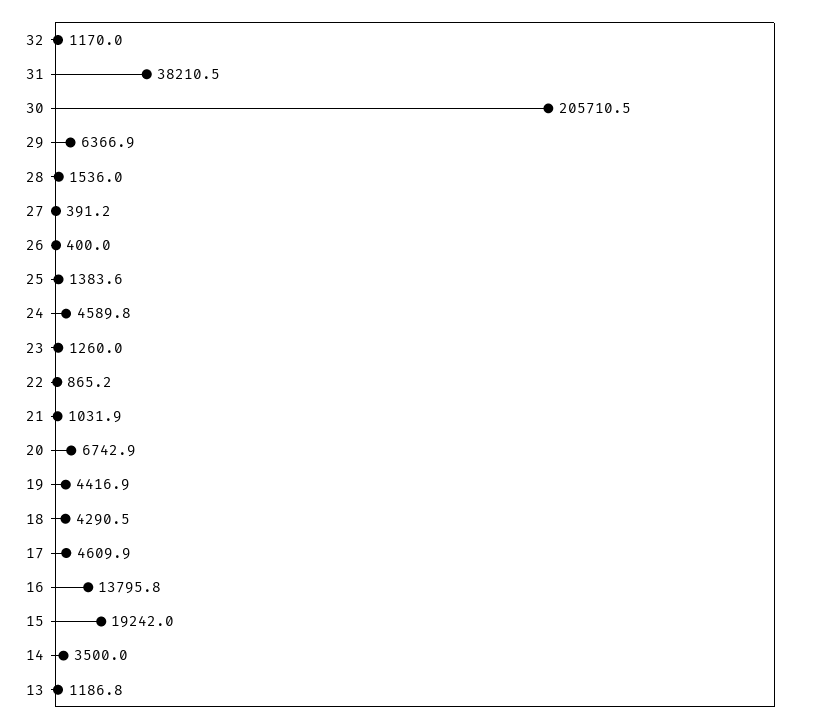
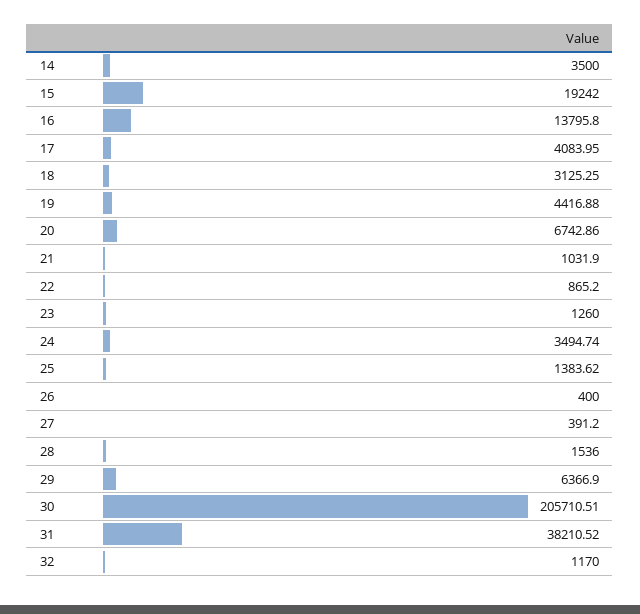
  {
    "32": 1170,
    "31": 38210.52,
    "30": 205710.51,
    "29": 6366.9,
    "28": 1536,
    "27": 391.2,
    "26": 400,
    "25": 1383.62,
-   "24": 4589.8,
+   "24": 3494.74,
    "23": 1260,
    "22": 865.2,
    "21": 1031.9,
    "20": 6742.86,
    "19": 4416.88,
-   "18": 4290.5,
+   "18": 3125.25,
-   "17": 4609.9,
+   "17": 4083.95,
    "16": 13795.8,
    "15": 19242,
-   "14": 3500,
+   "14": 3500
-   "13": 1186.8
  }

